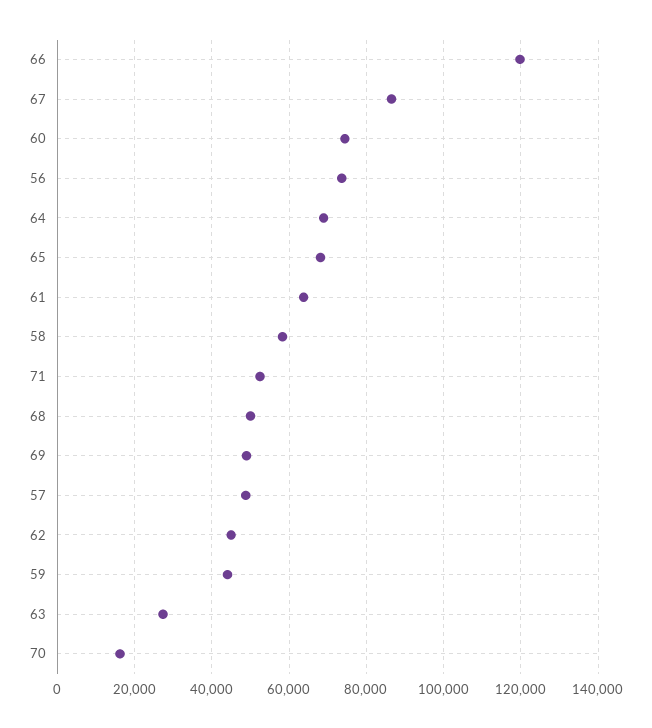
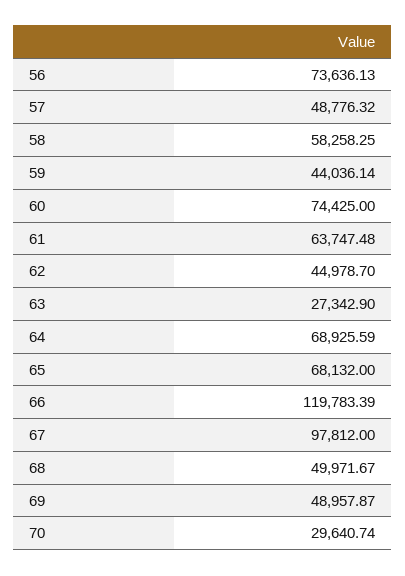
  {
    "66": 119783.39,
-   "67": 86000,
+   "67": 97812,
    "60": 74425,
    "56": 73636.13,
    "64": 68925.59,
    "65": 68132,
    "61": 63747.48,
    "58": 58258.25,
-   "71": 52000,
    "68": 49971.67,
    "69": 48957.87,
    "57": 48776.32,
    "62": 44978.7,
    "59": 44036.14,
    "63": 27342.9,
-   "70": 16000
+   "70": 29640.74
  }

